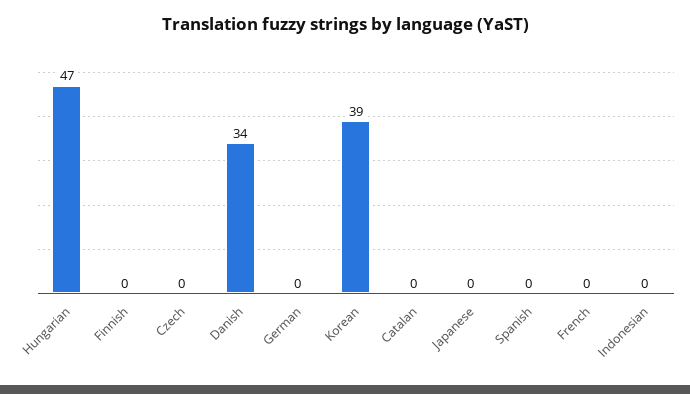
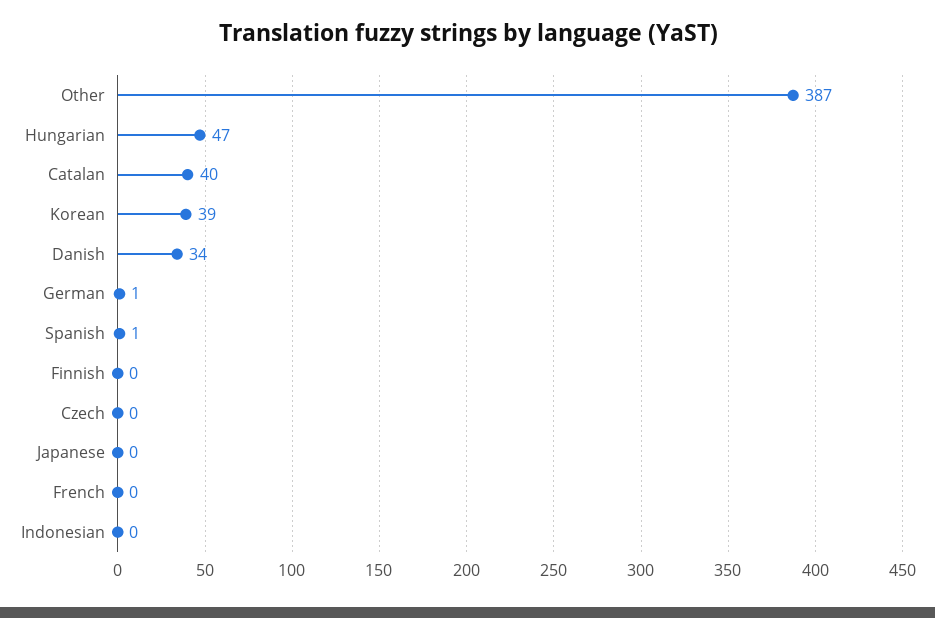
  {
    "Hungarian": 47,
    "Finnish": 0,
    "Czech": 0,
    "Danish": 34,
-   "German": 0,
+   "German": 1,
    "Korean": 39,
-   "Catalan": 0,
+   "Catalan": 40,
    "Japanese": 0,
-   "Spanish": 0,
+   "Spanish": 1,
    "French": 0,
-   "Indonesian": 0
+   "Indonesian": 0,
+   "Other": 387
  }

